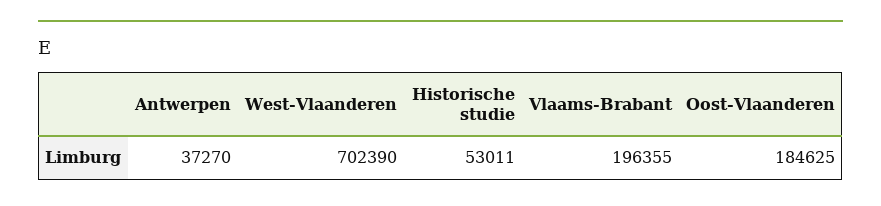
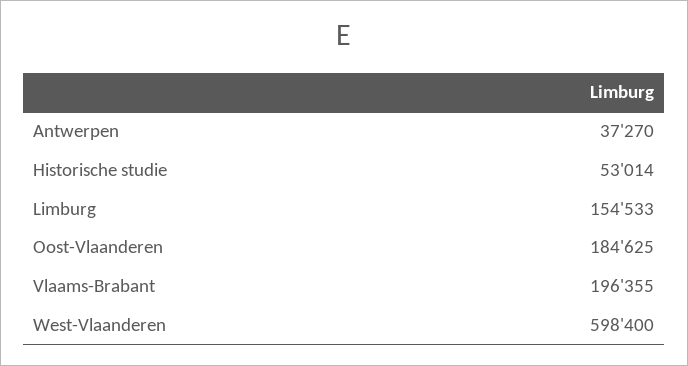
  {
    "Antwerpen": 37270,
-   "West-Vlaanderen": 702390,
+   "West-Vlaanderen": 598400,
-   "Historische studie": 53011,
+   "Historische studie": 53014,
    "Vlaams-Brabant": 196355,
-   "Oost-Vlaanderen": 184625
+   "Oost-Vlaanderen": 184625,
+   "Limburg": 154533
  }

